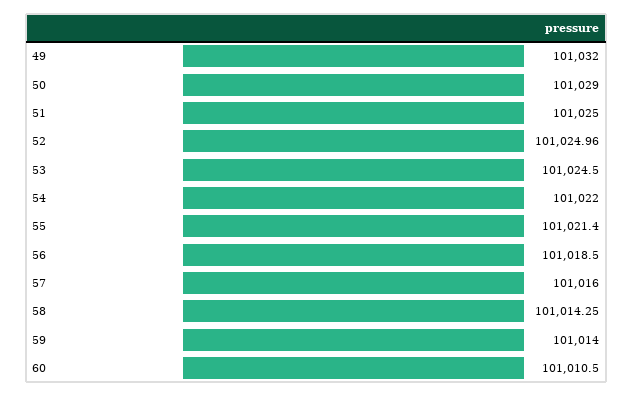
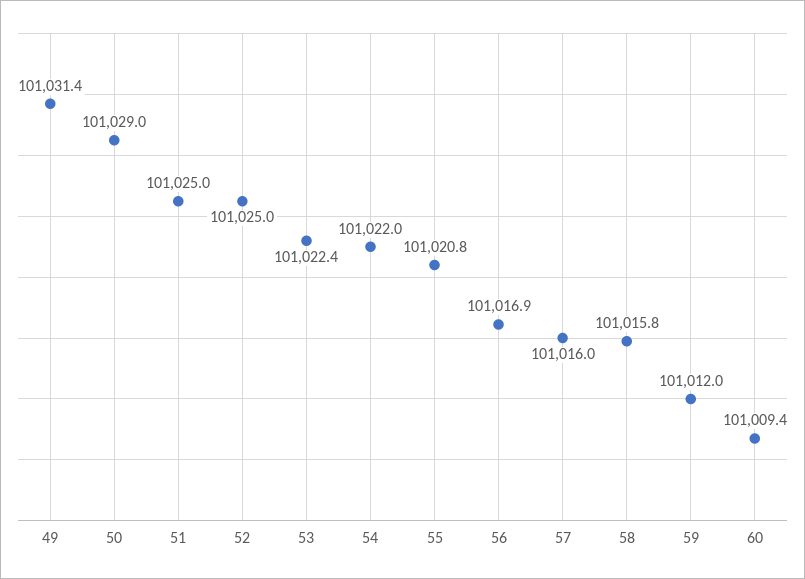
  {
-   "49": 101032,
+   "49": 101031.4,
    "50": 101029,
    "51": 101025,
    "52": 101024.96,
-   "53": 101024.5,
+   "53": 101022.4,
    "54": 101022,
-   "55": 101021.4,
+   "55": 101020.8,
-   "56": 101018.5,
+   "56": 101016.9,
    "57": 101016,
-   "58": 101014.25,
+   "58": 101015.8,
-   "59": 101014,
+   "59": 101012,
-   "60": 101010.5
+   "60": 101009.4
  }

